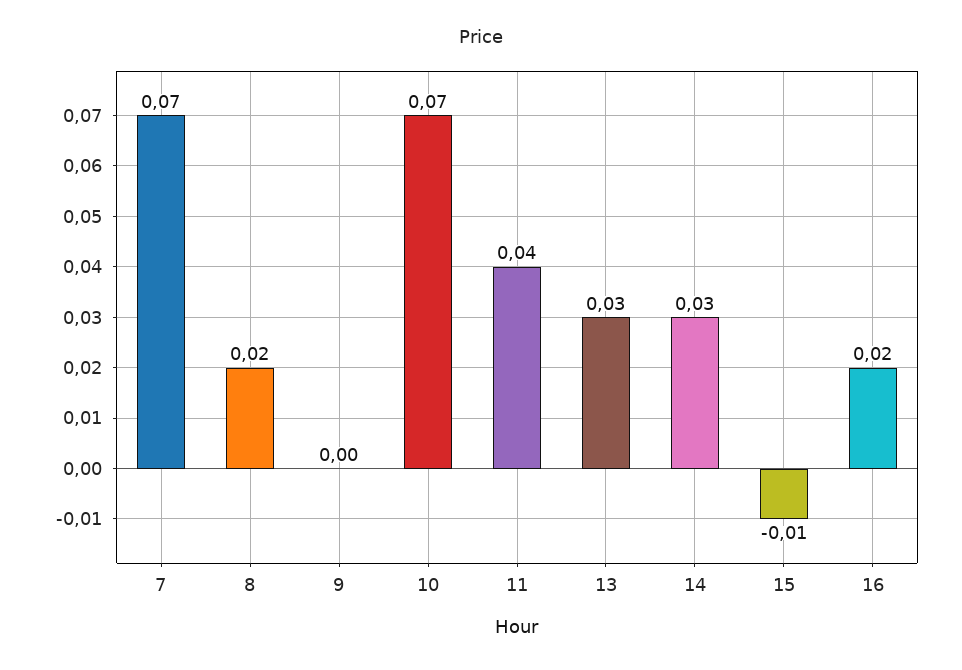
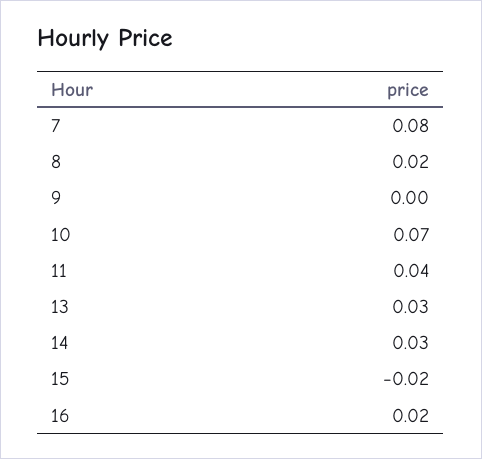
  {
-   "7": 0.07,
+   "7": 0.08,
    "8": 0.02,
    "9": 0,
    "10": 0.07,
    "11": 0.04,
    "13": 0.03,
    "14": 0.03,
-   "15": -0.01,
+   "15": -0.02,
    "16": 0.02
  }

